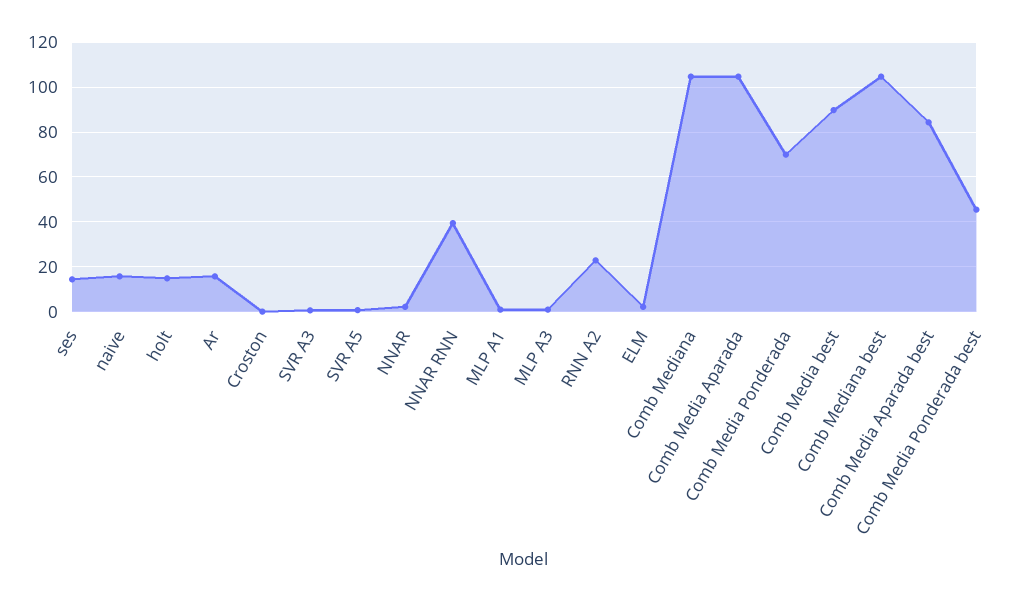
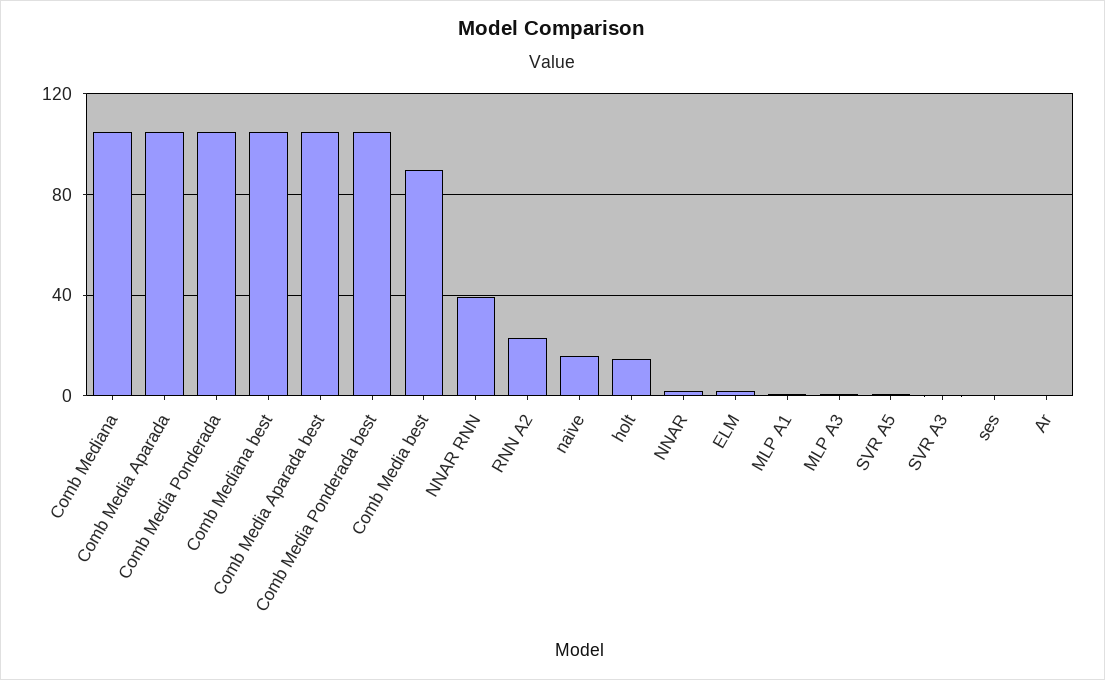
  {
-   "ses": 15,
+   "ses": 0,
    "naive": 15,
    "holt": 15,
-   "Ar": 15,
+   "Ar": 0,
-   "Croston": 0,
    "SVR A3": 0,
    "SVR A5": 0,
    "NNAR": 0,
    "NNAR RNN": 40,
    "MLP A1": 0,
    "MLP A3": 0,
    "RNN A2": 25,
    "ELM": 0,
    "Comb Mediana": 105,
    "Comb Media Aparada": 105,
-   "Comb Media Ponderada": 70,
+   "Comb Media Ponderada": 105,
    "Comb Media best": 90,
    "Comb Mediana best": 105,
-   "Comb Media Aparada best": 85,
+   "Comb Media Aparada best": 105,
-   "Comb Media Ponderada best": 45
+   "Comb Media Ponderada best": 105
  }

